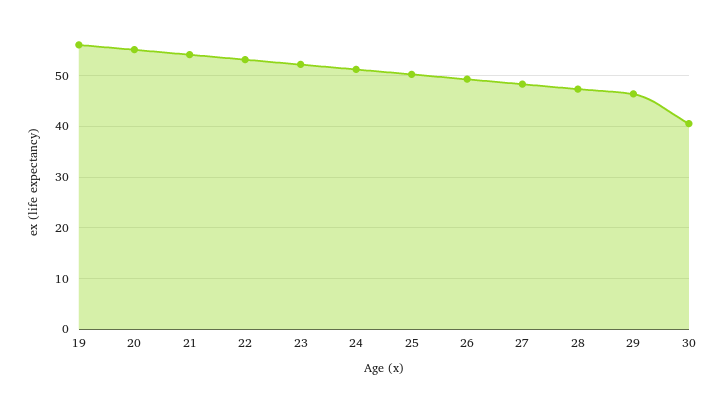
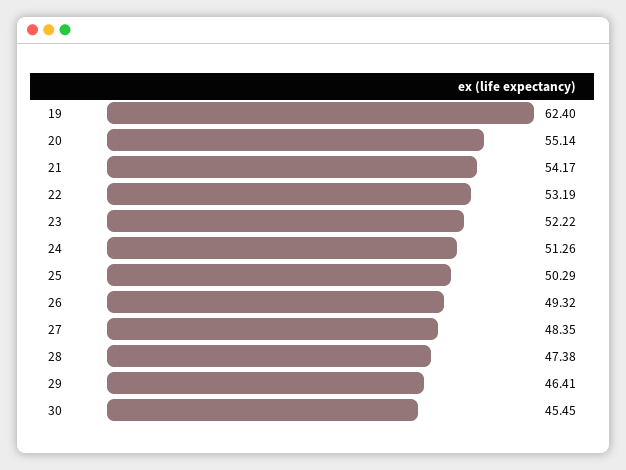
  {
-   "19": 56,
+   "19": 62.4,
    "20": 55.14,
    "21": 54.17,
    "22": 53.19,
    "23": 52.22,
    "24": 51.26,
    "25": 50.29,
    "26": 49.32,
    "27": 48.35,
    "28": 47.38,
    "29": 46.41,
-   "30": 40
+   "30": 45.45
  }

